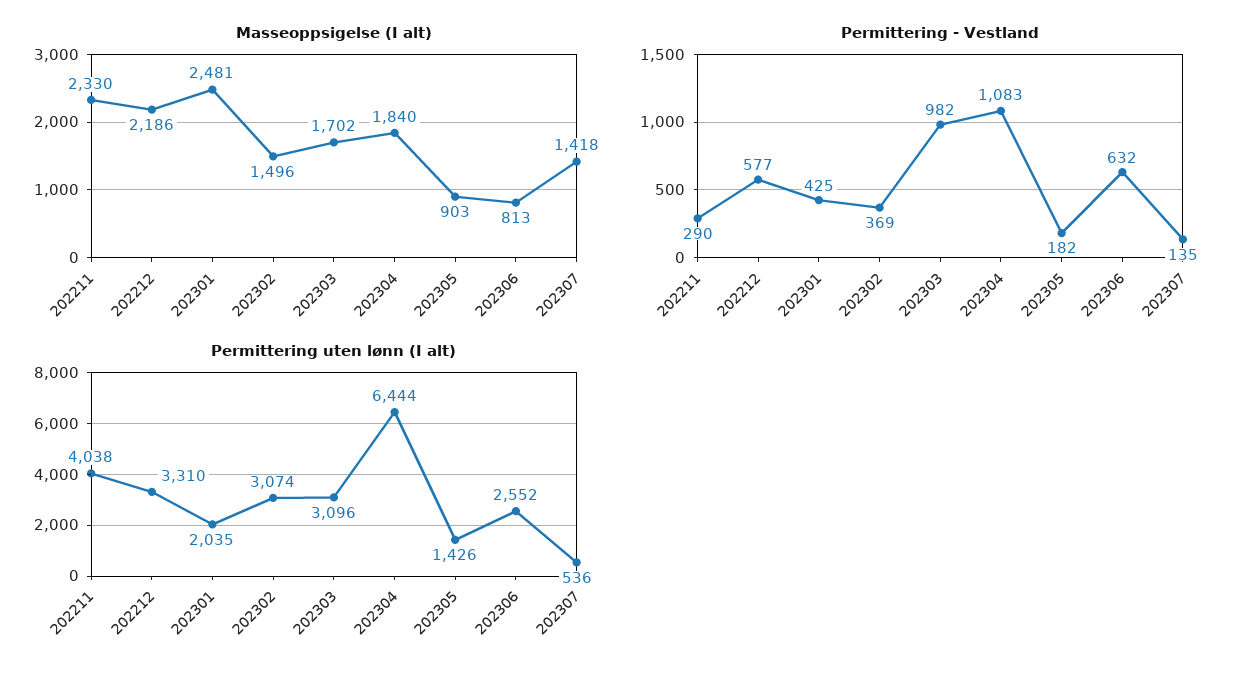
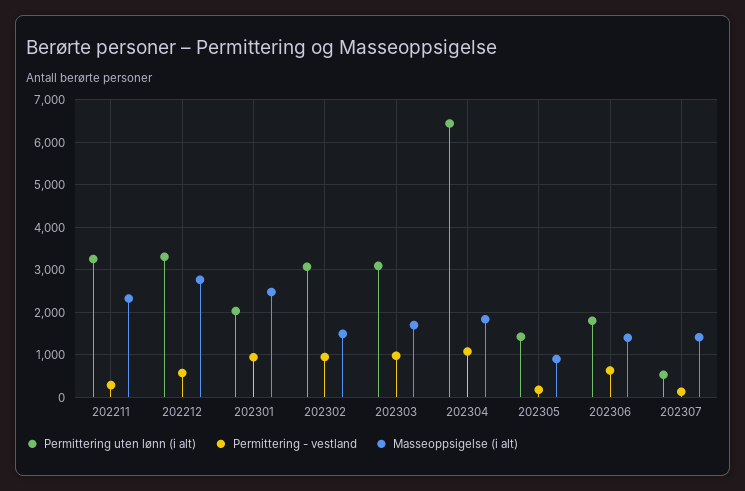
  {
    "Masseoppsigelse (I alt)": {
      "202211": 2330,
-     "202212": 2186,
+     "202212": 2800,
      "202301": 2481,
      "202302": 1496,
      "202303": 1702,
      "202304": 1840,
      "202305": 903,
-     "202306": 813,
+     "202306": 1400,
      "202307": 1418
    },
    "Permittering - Vestland": {
      "202211": 290,
      "202212": 577,
-     "202301": 425,
+     "202301": 1000,
-     "202302": 369,
+     "202302": 1000,
      "202303": 982,
      "202304": 1083,
      "202305": 182,
      "202306": 632,
      "202307": 135
    },
    "Permittering uten lønn (I alt)": {
-     "202211": 4038,
+     "202211": 3200,
      "202212": 3310,
      "202301": 2035,
      "202302": 3074,
      "202303": 3096,
      "202304": 6444,
      "202305": 1426,
-     "202306": 2552,
+     "202306": 1800,
      "202307": 536
    }
  }

